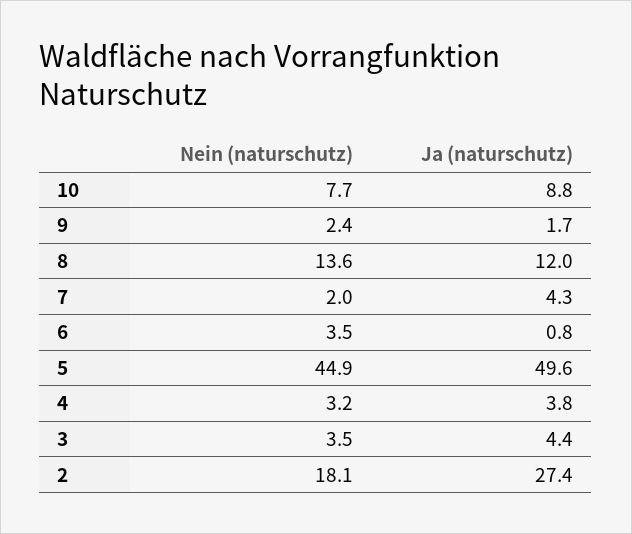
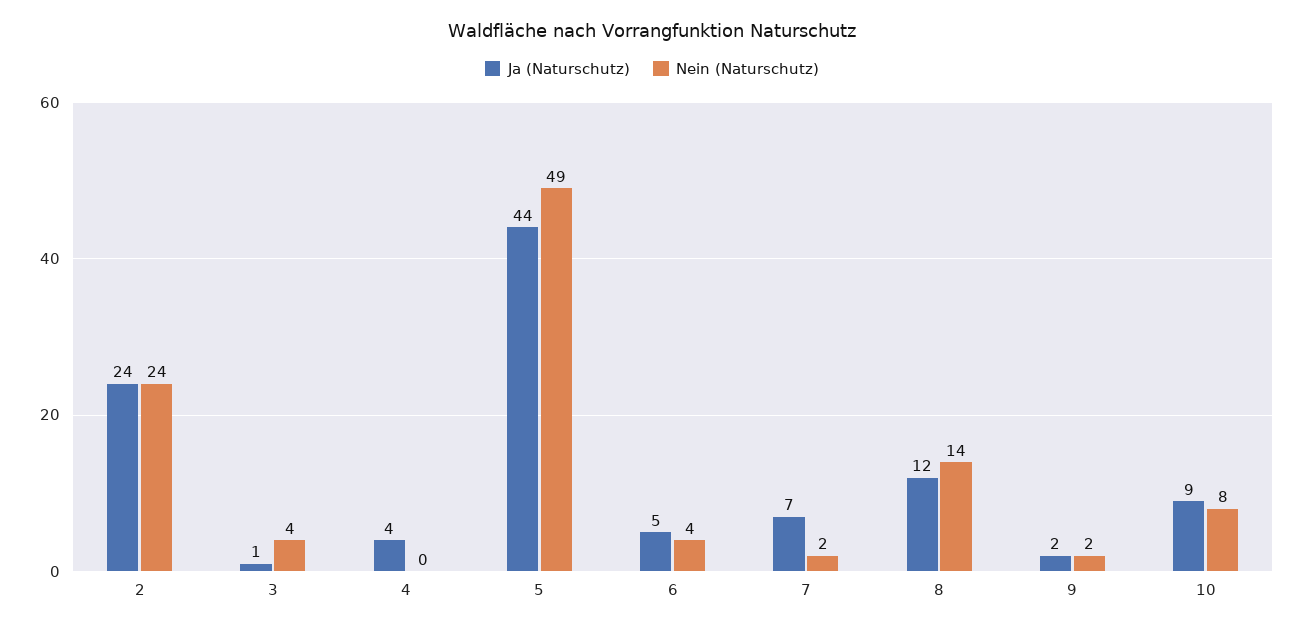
  {
    "Nein (naturschutz)": {
      "10": 7.7,
      "9": 2.4,
      "8": 13.6,
      "7": 2,
      "6": 3.5,
-     "5": 44.9,
+     "5": 49,
-     "4": 3.2,
+     "4": 0,
      "3": 3.5,
-     "2": 18.1
+     "2": 24
    },
    "Ja (naturschutz)": {
      "10": 8.8,
      "9": 1.7,
      "8": 12,
-     "7": 4.3,
+     "7": 7,
-     "6": 0.8,
+     "6": 5,
-     "5": 49.6,
+     "5": 44,
      "4": 3.8,
-     "3": 4.4,
+     "3": 1,
-     "2": 27.4
+     "2": 24
    }
  }

